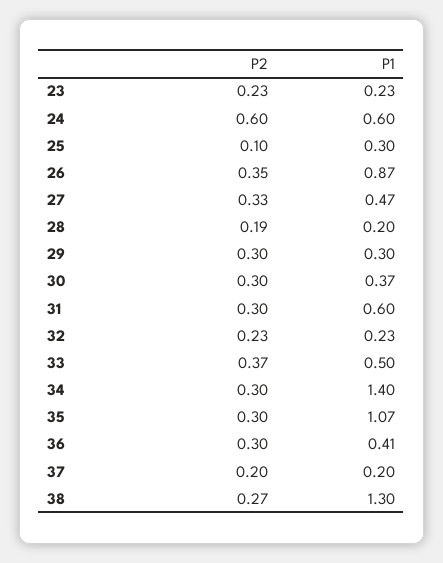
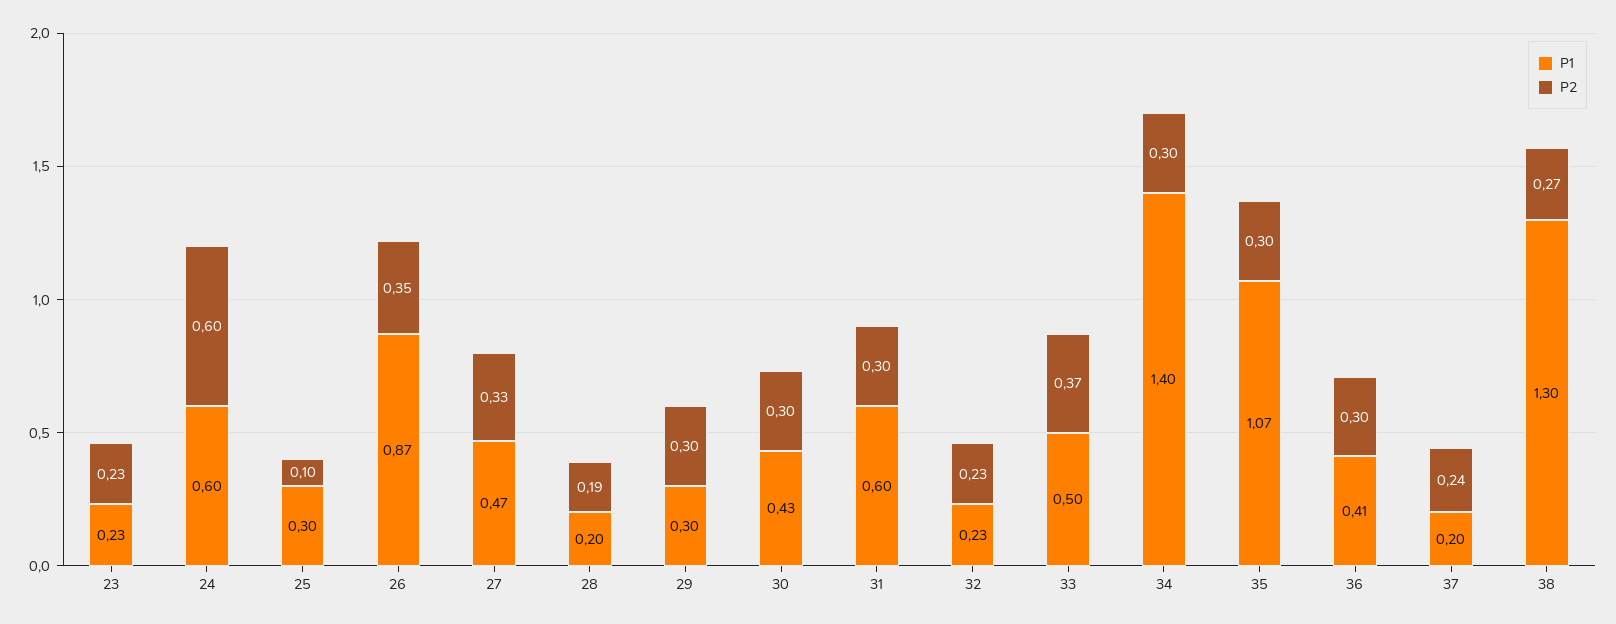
  {
    "P2": {
      "23": 0.23,
      "24": 0.6,
      "25": 0.1,
      "26": 0.35,
      "27": 0.33,
      "28": 0.19,
      "29": 0.3,
      "30": 0.3,
      "31": 0.3,
      "32": 0.23,
      "33": 0.37,
      "34": 0.3,
      "35": 0.3,
      "36": 0.3,
-     "37": 0.2,
+     "37": 0.24,
      "38": 0.27
    },
    "P1": {
      "23": 0.23,
      "24": 0.6,
      "25": 0.3,
      "26": 0.87,
      "27": 0.47,
      "28": 0.2,
      "29": 0.3,
-     "30": 0.37,
+     "30": 0.43,
      "31": 0.6,
      "32": 0.23,
      "33": 0.5,
      "34": 1.4,
      "35": 1.07,
      "36": 0.41,
      "37": 0.2,
      "38": 1.3
    }
  }

